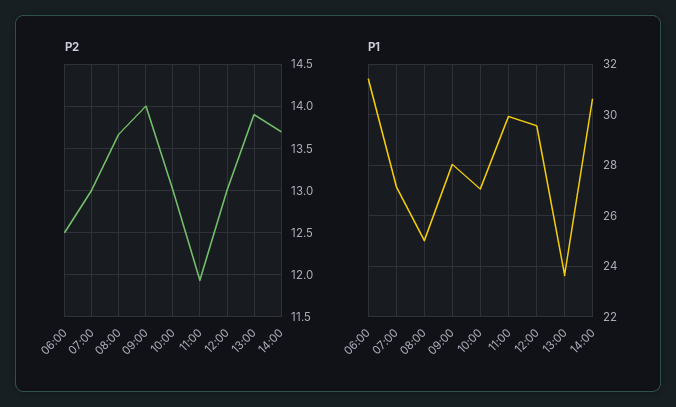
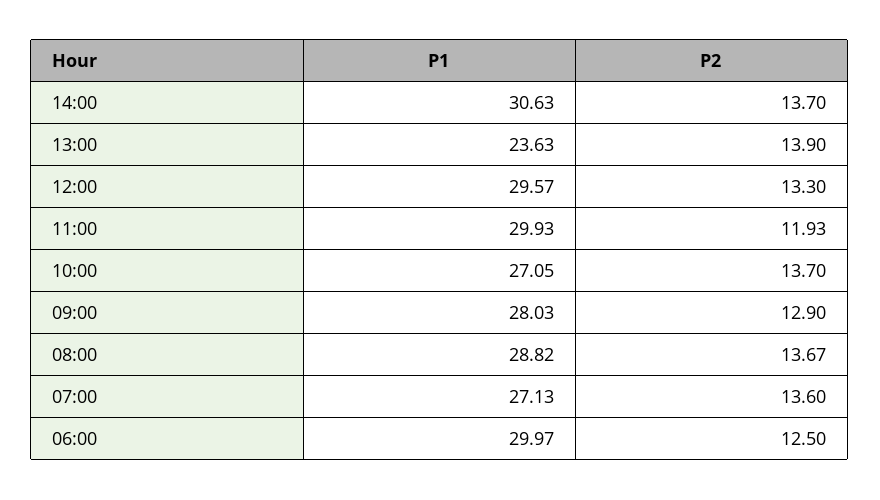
  {
    "P2": {
      "06:00": 12.5,
-     "07:00": 13,
+     "07:00": 13.6,
      "08:00": 13.67,
-     "09:00": 14,
+     "09:00": 12.9,
-     "10:00": 13,
+     "10:00": 13.7,
      "11:00": 11.93,
-     "12:00": 13,
+     "12:00": 13.3,
      "13:00": 13.9,
      "14:00": 13.7
    },
    "P1": {
-     "06:00": 31.5,
+     "06:00": 29.97,
      "07:00": 27.13,
-     "08:00": 25,
+     "08:00": 28.82,
      "09:00": 28.03,
      "10:00": 27.05,
      "11:00": 29.93,
      "12:00": 29.57,
      "13:00": 23.63,
      "14:00": 30.63
    }
  }

